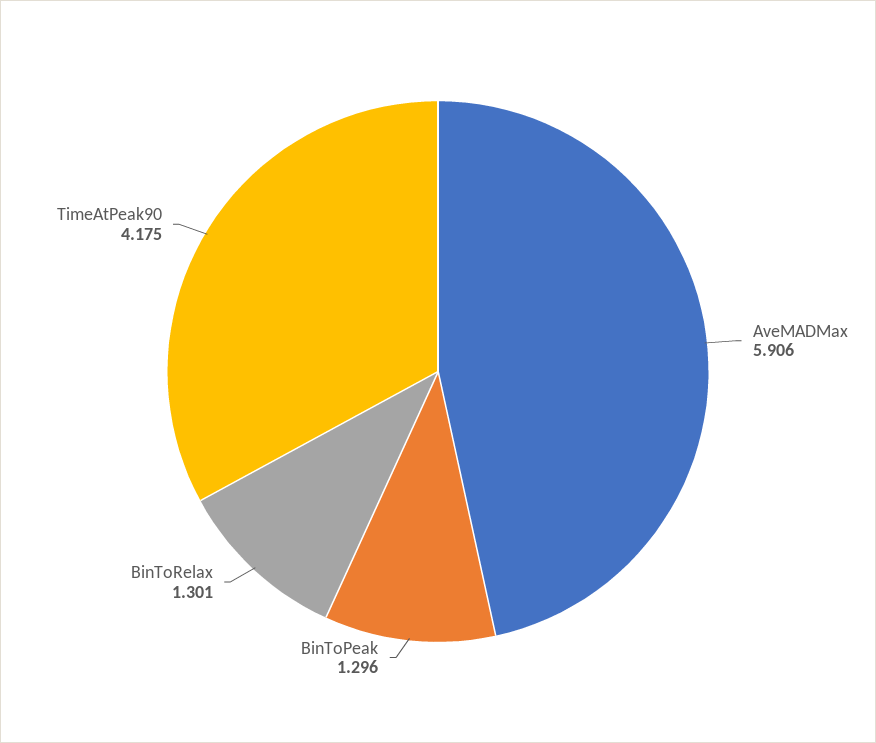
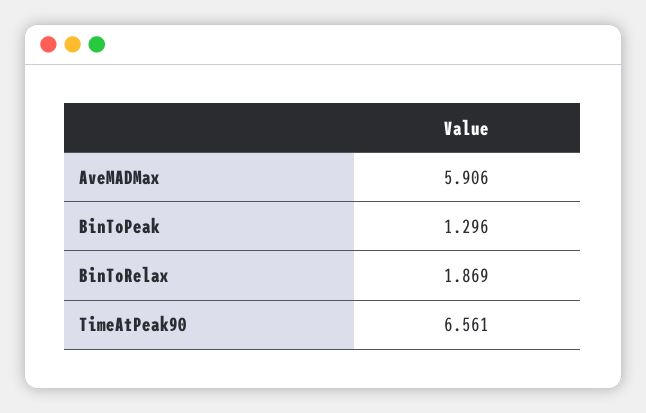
  {
    "AveMADMax": 5.906,
    "BinToPeak": 1.296,
-   "BinToRelax": 1.301,
+   "BinToRelax": 1.869,
-   "TimeAtPeak90": 4.175
+   "TimeAtPeak90": 6.561
  }

